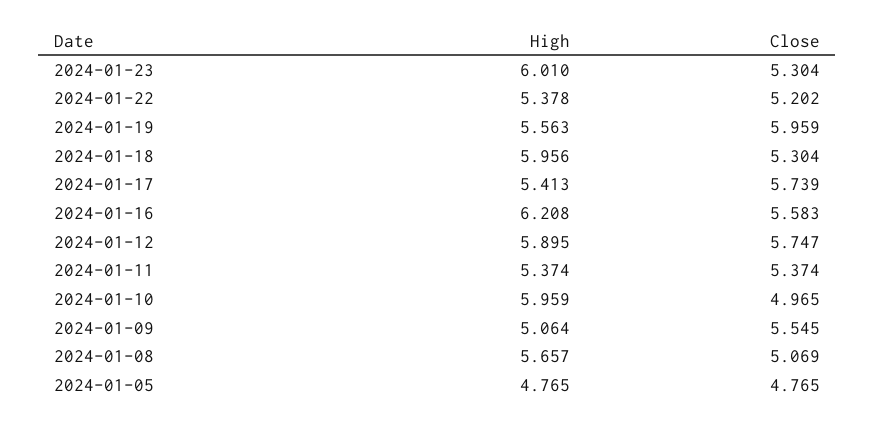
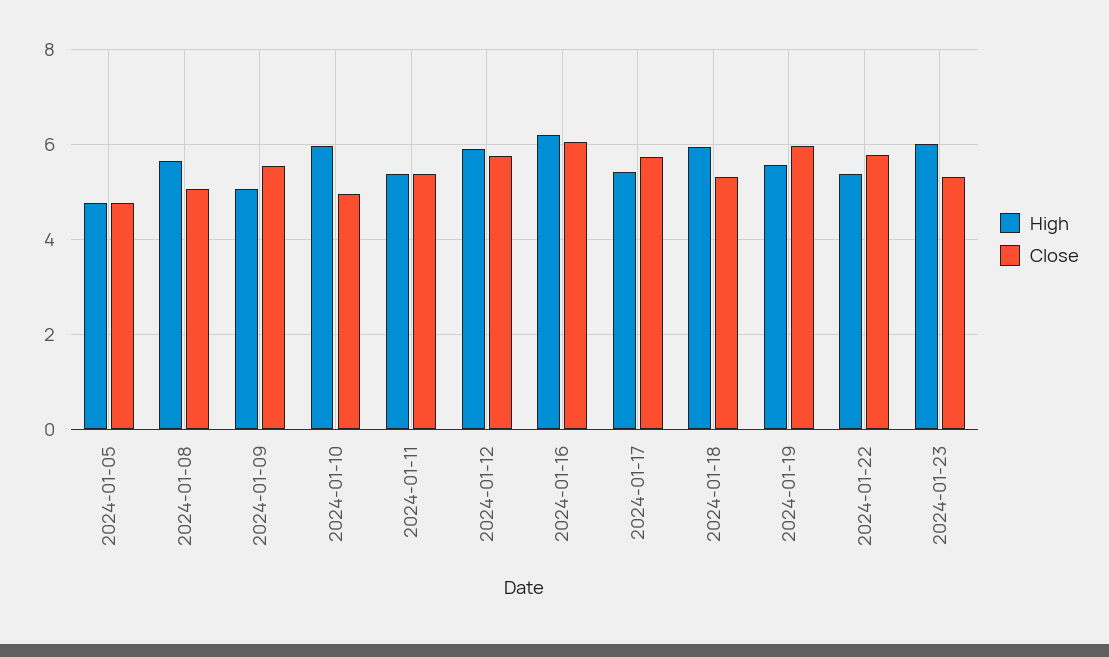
  {
    "High": {
      "2024-01-23": 6.01,
      "2024-01-22": 5.378,
      "2024-01-19": 5.563,
      "2024-01-18": 5.956,
      "2024-01-17": 5.413,
      "2024-01-16": 6.208,
      "2024-01-12": 5.895,
      "2024-01-11": 5.374,
      "2024-01-10": 5.959,
      "2024-01-09": 5.064,
      "2024-01-08": 5.657,
      "2024-01-05": 4.765
    },
    "Close": {
      "2024-01-23": 5.304,
-     "2024-01-22": 5.202,
+     "2024-01-22": 5.8,
      "2024-01-19": 5.959,
      "2024-01-18": 5.304,
      "2024-01-17": 5.739,
-     "2024-01-16": 5.583,
+     "2024-01-16": 6,
      "2024-01-12": 5.747,
      "2024-01-11": 5.374,
      "2024-01-10": 4.965,
      "2024-01-09": 5.545,
      "2024-01-08": 5.069,
      "2024-01-05": 4.765
    }
  }

